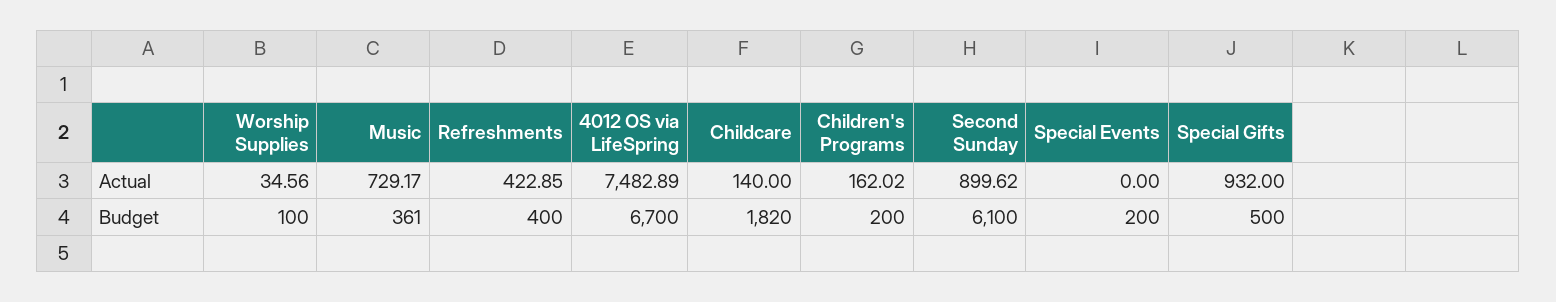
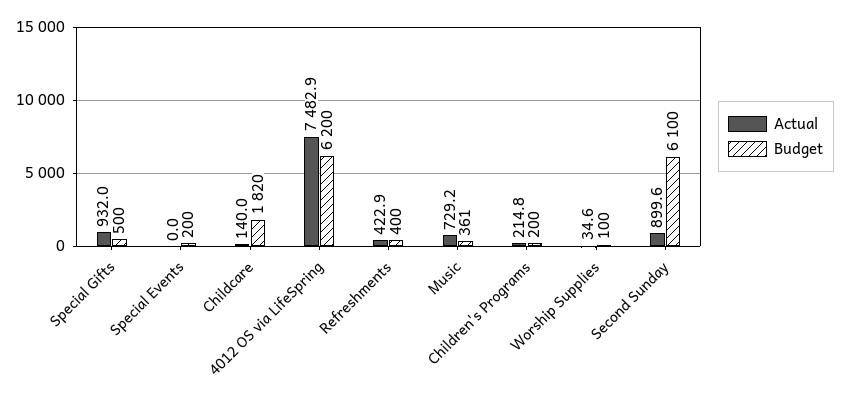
  {
    "Actual": {
      "Worship Supplies": 34.56,
      "Music": 729.17,
      "Refreshments": 422.85,
      "4012 OS via LifeSpring": 7482.89,
      "Childcare": 140,
-     "Children's Programs": 162.02,
+     "Children's Programs": 214.8,
      "Second Sunday": 899.62,
      "Special Events": 0,
      "Special Gifts": 932
    },
    "Budget": {
      "Worship Supplies": 100,
      "Music": 361,
      "Refreshments": 400,
-     "4012 OS via LifeSpring": 6700,
+     "4012 OS via LifeSpring": 6200,
      "Childcare": 1820,
      "Children's Programs": 200,
      "Second Sunday": 6100,
      "Special Events": 200,
      "Special Gifts": 500
    }
  }

